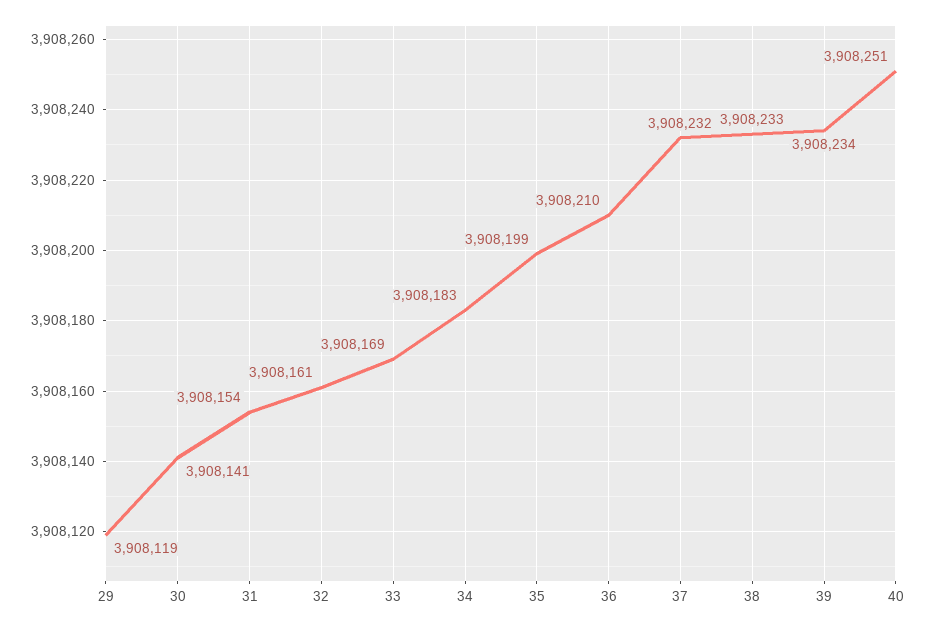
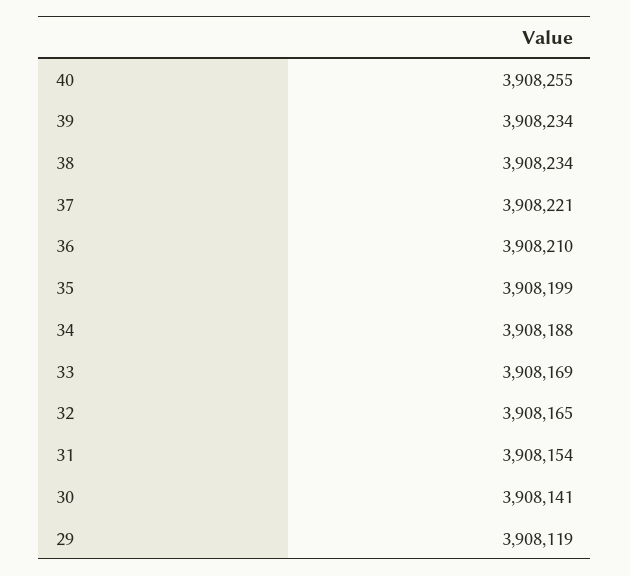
  {
    "29": 3908119,
    "30": 3908141,
    "31": 3908154,
-   "32": 3908161,
+   "32": 3908165,
    "33": 3908169,
-   "34": 3908183,
+   "34": 3908188,
    "35": 3908199,
    "36": 3908210,
-   "37": 3908232,
+   "37": 3908221,
-   "38": 3908233,
+   "38": 3908234,
    "39": 3908234,
-   "40": 3908251
+   "40": 3908255
  }

